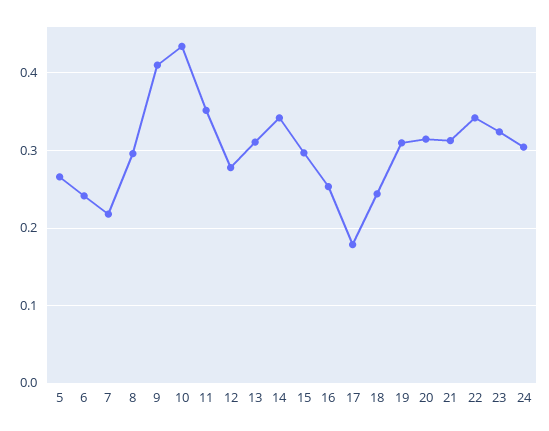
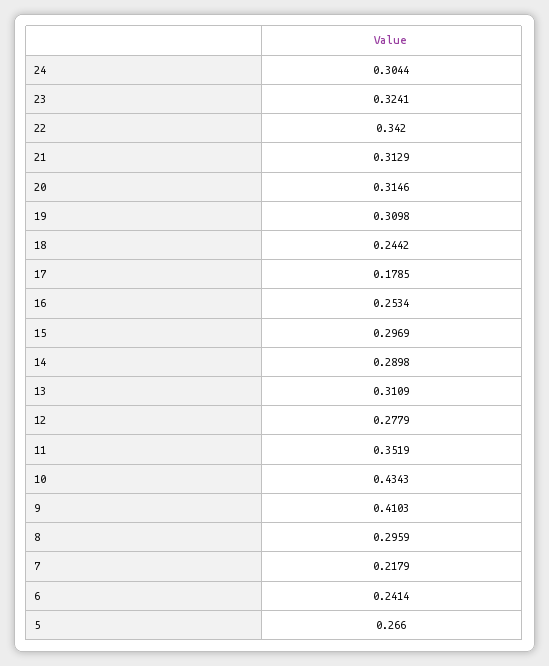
  {
    "5": 0.266,
    "6": 0.2414,
    "7": 0.2179,
    "8": 0.2959,
    "9": 0.4103,
    "10": 0.4343,
    "11": 0.3519,
    "12": 0.2779,
    "13": 0.3109,
-   "14": 0.34,
+   "14": 0.2898,
    "15": 0.2969,
    "16": 0.2534,
    "17": 0.1785,
    "18": 0.2442,
    "19": 0.3098,
    "20": 0.3146,
    "21": 0.3129,
    "22": 0.342,
    "23": 0.3241,
    "24": 0.3044
  }

